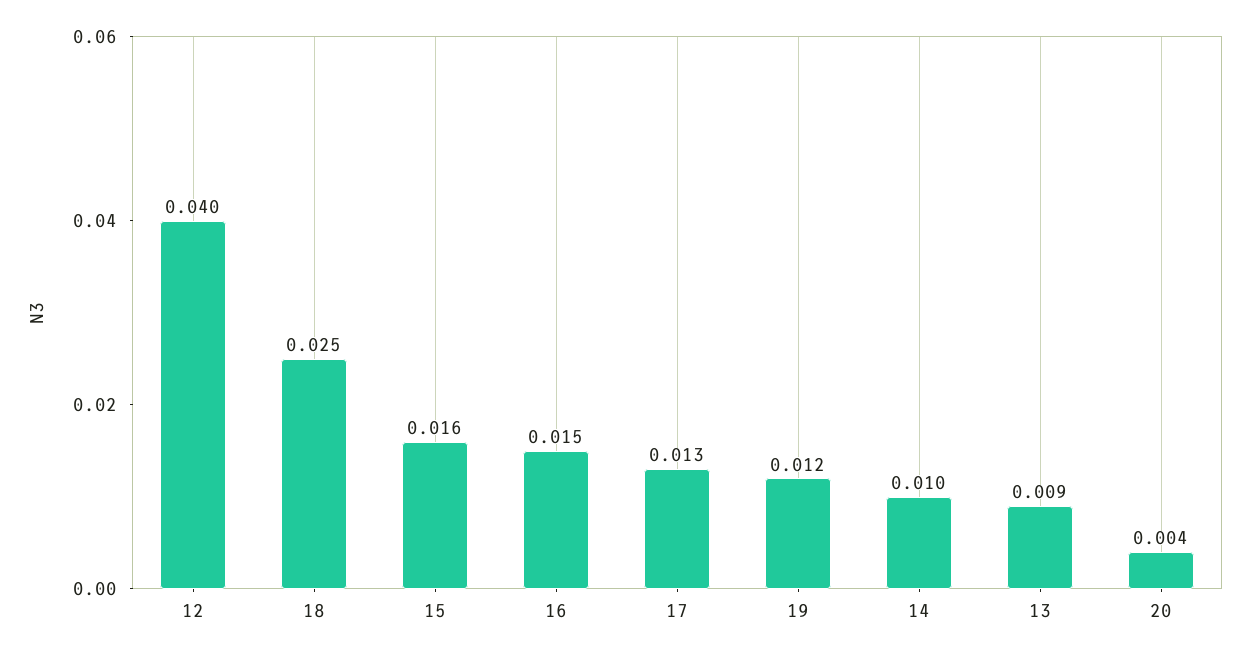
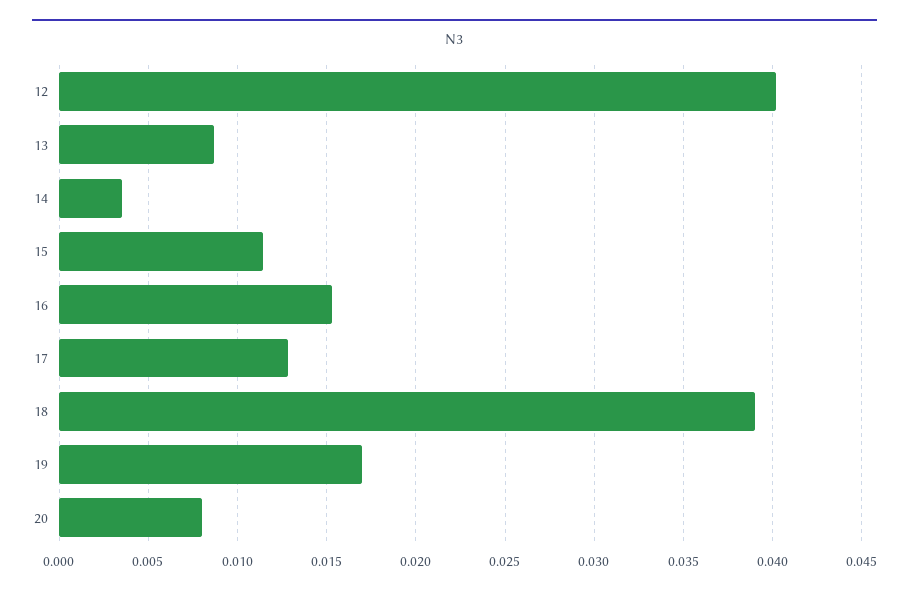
  {
    "12": 0.04,
-   "18": 0.025,
+   "18": 0.039,
-   "15": 0.016,
+   "15": 0.0115,
    "16": 0.015,
    "17": 0.013,
-   "19": 0.012,
+   "19": 0.017,
-   "14": 0.01,
+   "14": 0.0035,
    "13": 0.009,
-   "20": 0.004
+   "20": 0.008
  }

